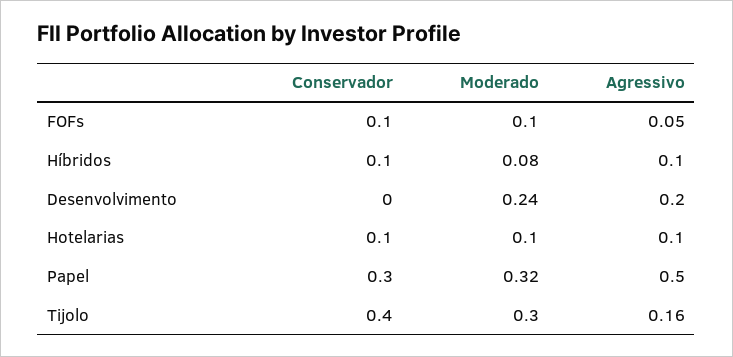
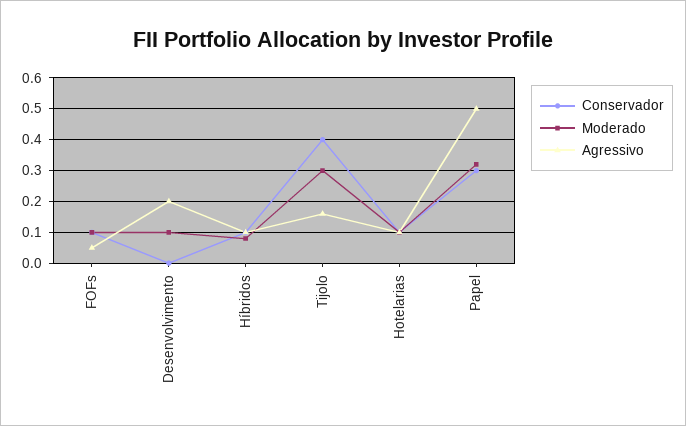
  {
    "Conservador": {
      "FOFs": 0.1,
      "Híbridos": 0.1,
      "Desenvolvimento": 0,
      "Hotelarias": 0.1,
      "Papel": 0.3,
      "Tijolo": 0.4
    },
    "Moderado": {
      "FOFs": 0.1,
      "Híbridos": 0.08,
-     "Desenvolvimento": 0.24,
+     "Desenvolvimento": 0.1,
      "Hotelarias": 0.1,
      "Papel": 0.32,
      "Tijolo": 0.3
    },
    "Agressivo": {
      "FOFs": 0.05,
      "Híbridos": 0.1,
      "Desenvolvimento": 0.2,
      "Hotelarias": 0.1,
      "Papel": 0.5,
      "Tijolo": 0.16
    }
  }

